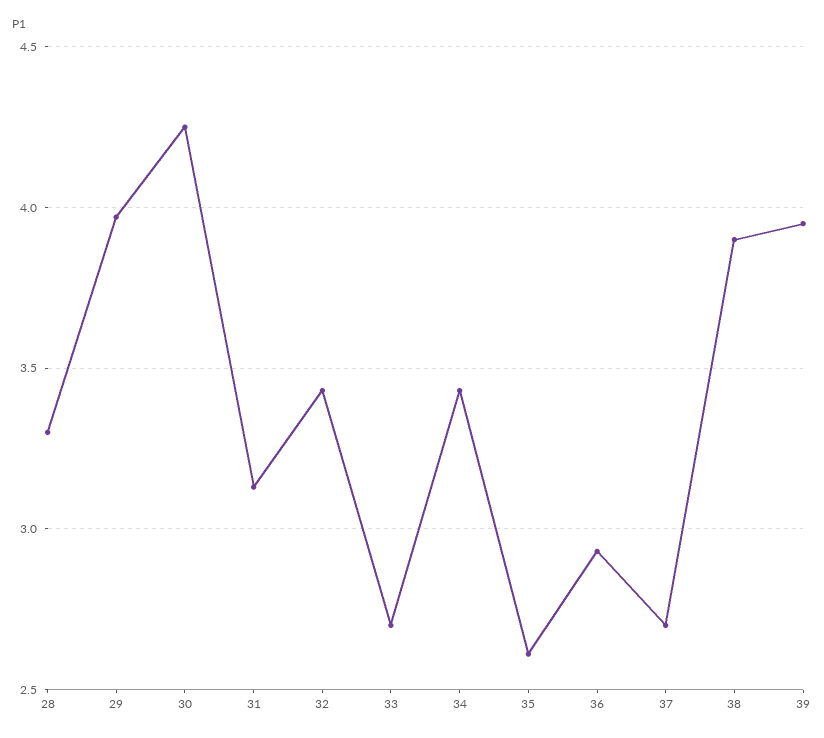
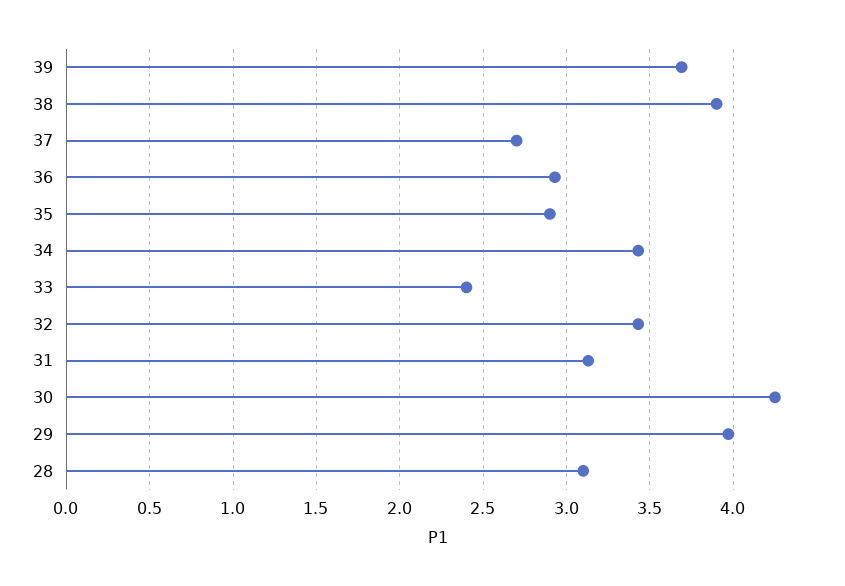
  {
-   "28": 3.3,
+   "28": 3.1,
    "29": 3.95,
    "30": 4.25,
    "31": 3.15,
    "32": 3.45,
-   "33": 2.7,
+   "33": 2.4,
    "34": 3.45,
-   "35": 2.6,
+   "35": 2.9,
    "36": 2.95,
    "37": 2.7,
    "38": 3.9,
-   "39": 3.95
+   "39": 3.7
  }

